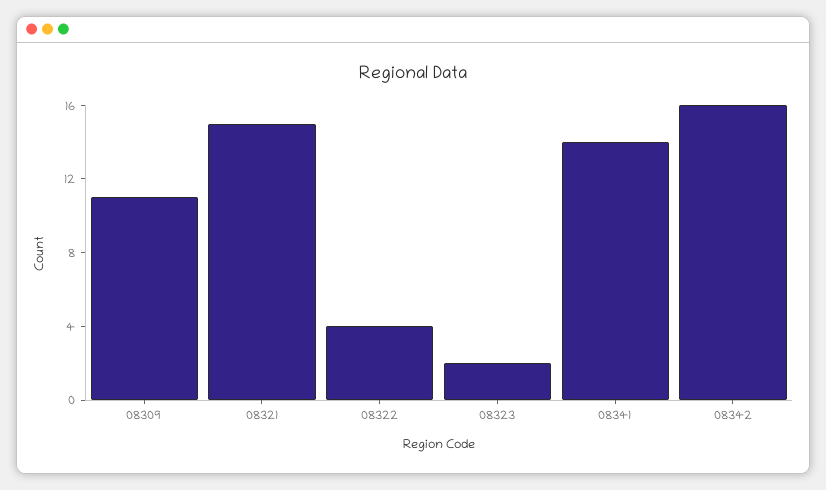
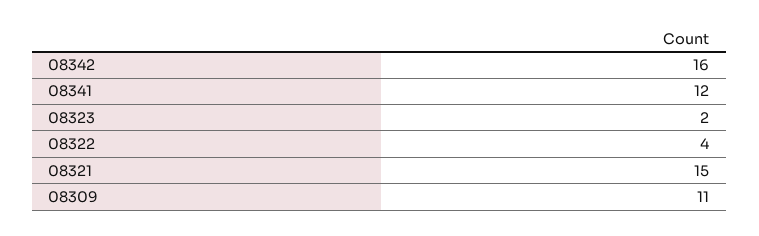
  {
    "08309": 11,
    "08321": 15,
    "08322": 4,
    "08323": 2,
-   "08341": 14,
+   "08341": 12,
    "08342": 16
  }

